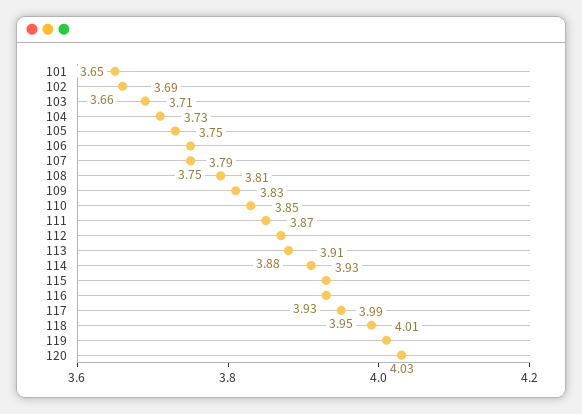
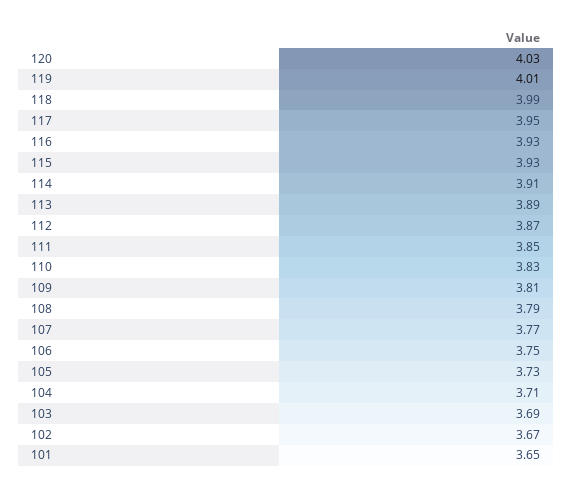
  {
    "101": 3.65,
-   "102": 3.66,
+   "102": 3.67,
    "103": 3.69,
    "104": 3.71,
    "105": 3.73,
    "106": 3.75,
-   "107": 3.75,
+   "107": 3.77,
    "108": 3.79,
    "109": 3.81,
    "110": 3.83,
    "111": 3.85,
    "112": 3.87,
-   "113": 3.88,
+   "113": 3.89,
    "114": 3.91,
    "115": 3.93,
    "116": 3.93,
    "117": 3.95,
    "118": 3.99,
    "119": 4.01,
    "120": 4.03
  }

